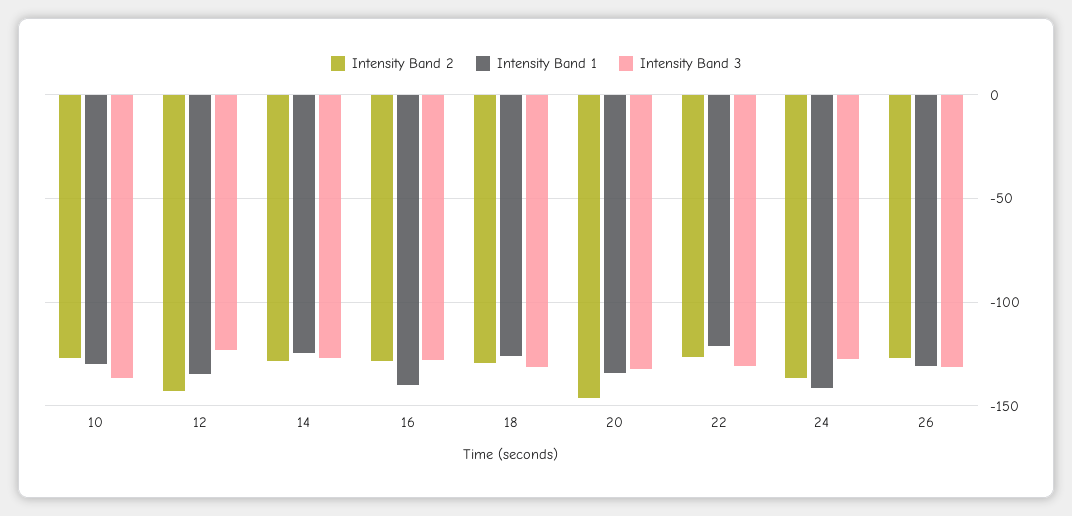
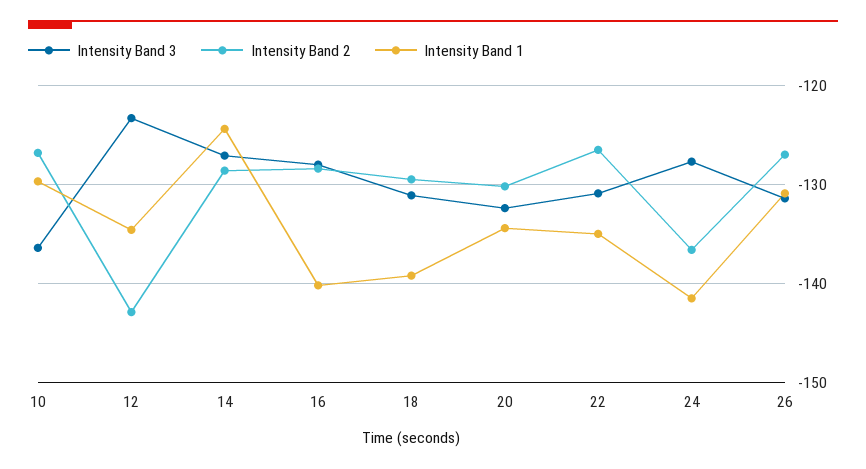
  {
    "Intensity Band 2": {
      "10": -127,
      "12": -143,
      "14": -129,
      "16": -128,
      "18": -130,
-     "20": -145,
+     "20": -130,
      "22": -127,
      "24": -137,
      "26": -127
    },
    "Intensity Band 1": {
      "10": -130,
      "12": -135,
      "14": -124,
      "16": -140,
-     "18": -125,
+     "18": -139,
      "20": -134,
-     "22": -120,
+     "22": -135,
      "24": -142,
      "26": -131
    },
    "Intensity Band 3": {
      "10": -136,
      "12": -123,
      "14": -127,
      "16": -128,
      "18": -131,
      "20": -132,
      "22": -131,
      "24": -128,
      "26": -131
    }
  }

